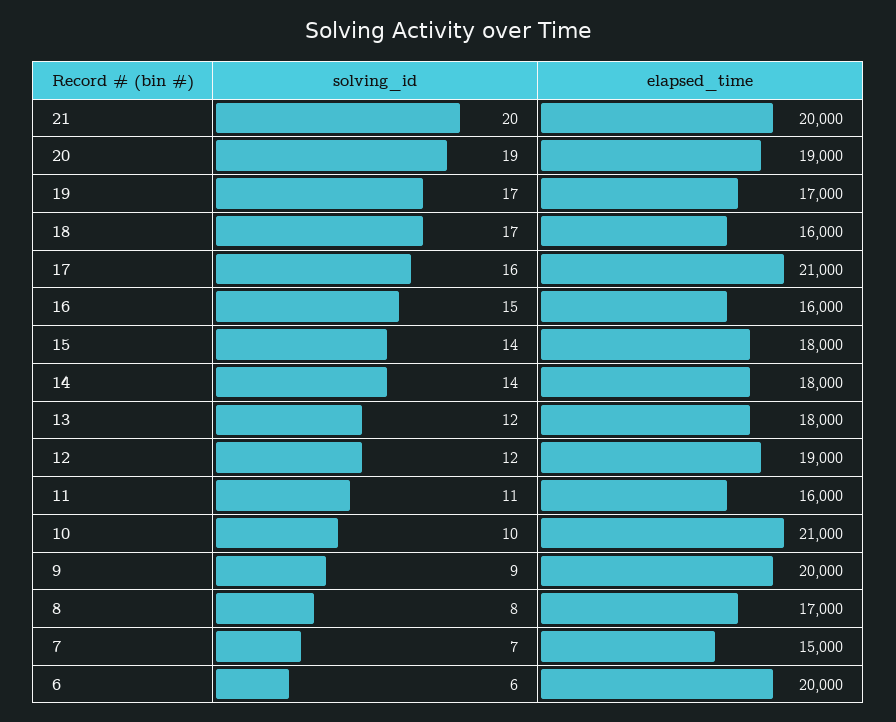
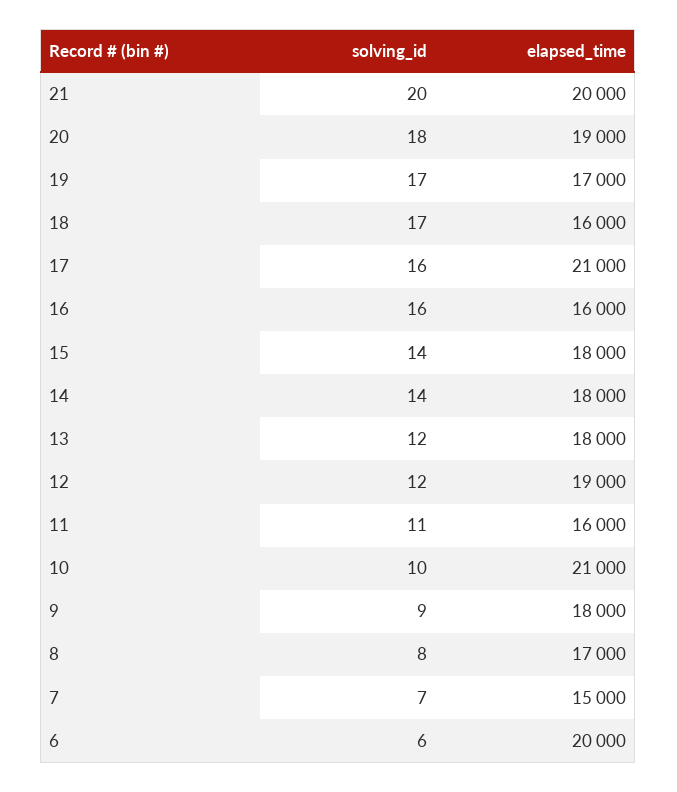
  {
    "solving_id": {
      "21": 20,
-     "20": 19,
+     "20": 18,
      "19": 17,
      "18": 17,
      "17": 16,
-     "16": 15,
+     "16": 16,
      "15": 14,
      "14": 14,
      "13": 12,
      "12": 12,
      "11": 11,
      "10": 10,
      "9": 9,
      "8": 8,
      "7": 7,
      "6": 6
    },
    "elapsed_time": {
      "21": 20000,
      "20": 19000,
      "19": 17000,
      "18": 16000,
      "17": 21000,
      "16": 16000,
      "15": 18000,
      "14": 18000,
      "13": 18000,
      "12": 19000,
      "11": 16000,
      "10": 21000,
-     "9": 20000,
+     "9": 18000,
      "8": 17000,
      "7": 15000,
      "6": 20000
    }
  }

